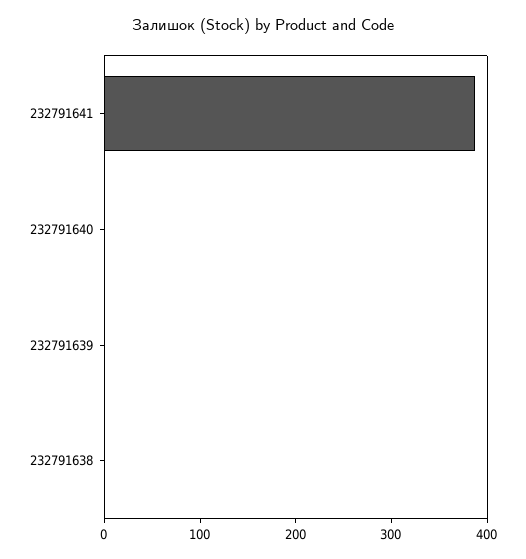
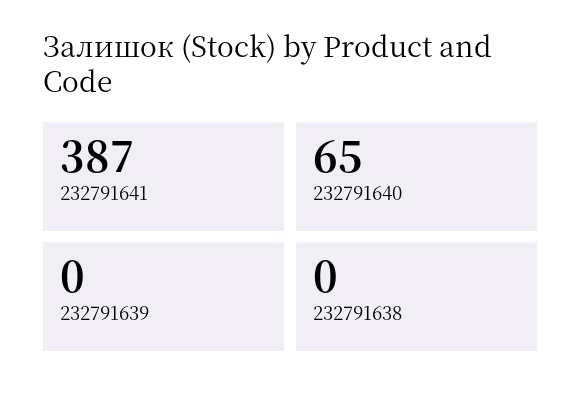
  {
    "232791641": 387,
-   "232791640": 0,
+   "232791640": 65,
    "232791639": 0,
    "232791638": 0
  }

